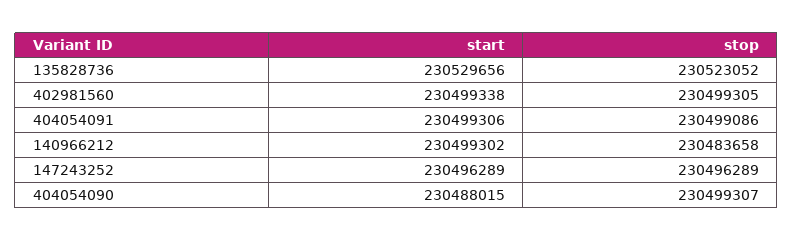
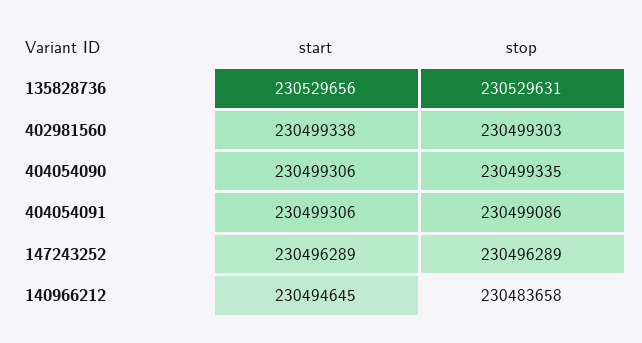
  {
    "start": {
      "135828736": 230529656,
      "402981560": 230499338,
      "404054091": 230499306,
-     "140966212": 230499302,
+     "140966212": 230494645,
      "147243252": 230496289,
-     "404054090": 230488015
+     "404054090": 230499306
    },
    "stop": {
-     "135828736": 230523052,
+     "135828736": 230529631,
-     "402981560": 230499305,
+     "402981560": 230499303,
      "404054091": 230499086,
      "140966212": 230483658,
      "147243252": 230496289,
-     "404054090": 230499307
+     "404054090": 230499335
    }
  }

